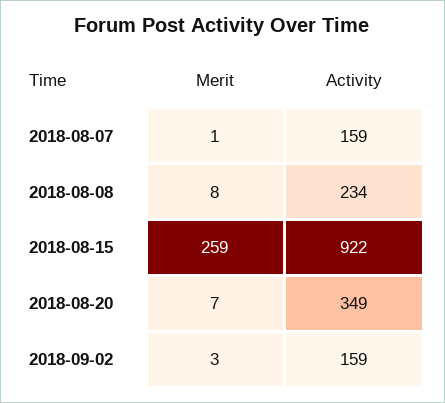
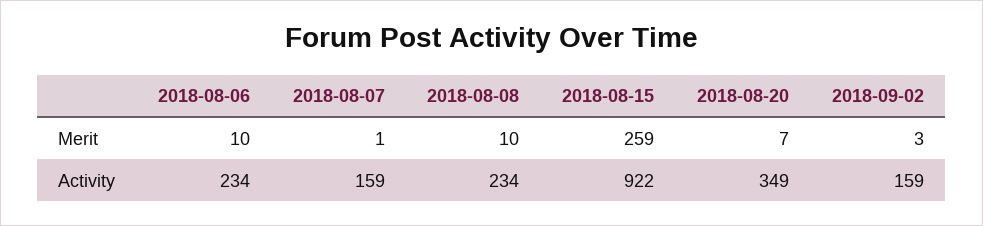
  {
    "Merit": {
      "2018-08-07": 1,
-     "2018-08-08": 8,
+     "2018-08-08": 10,
      "2018-08-15": 259,
      "2018-08-20": 7,
-     "2018-09-02": 3
+     "2018-09-02": 3,
+     "2018-08-06": 10
    },
    "Activity": {
      "2018-08-07": 159,
      "2018-08-08": 234,
      "2018-08-15": 922,
      "2018-08-20": 349,
-     "2018-09-02": 159
+     "2018-09-02": 159,
+     "2018-08-06": 234
    }
  }

